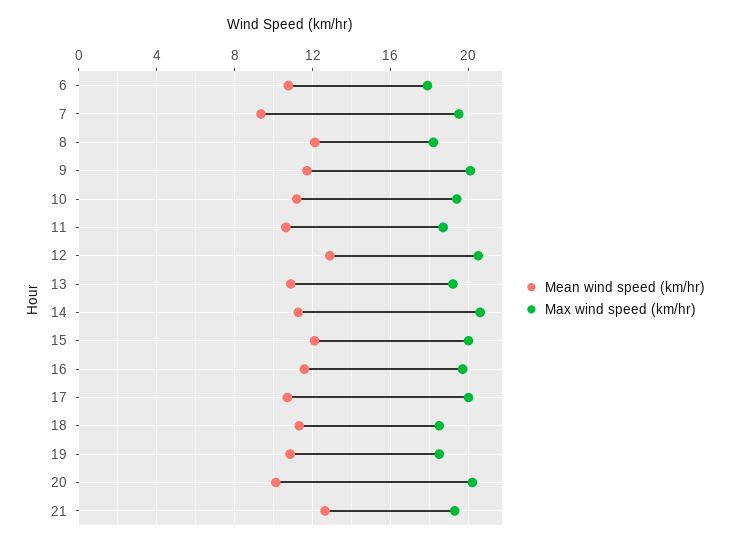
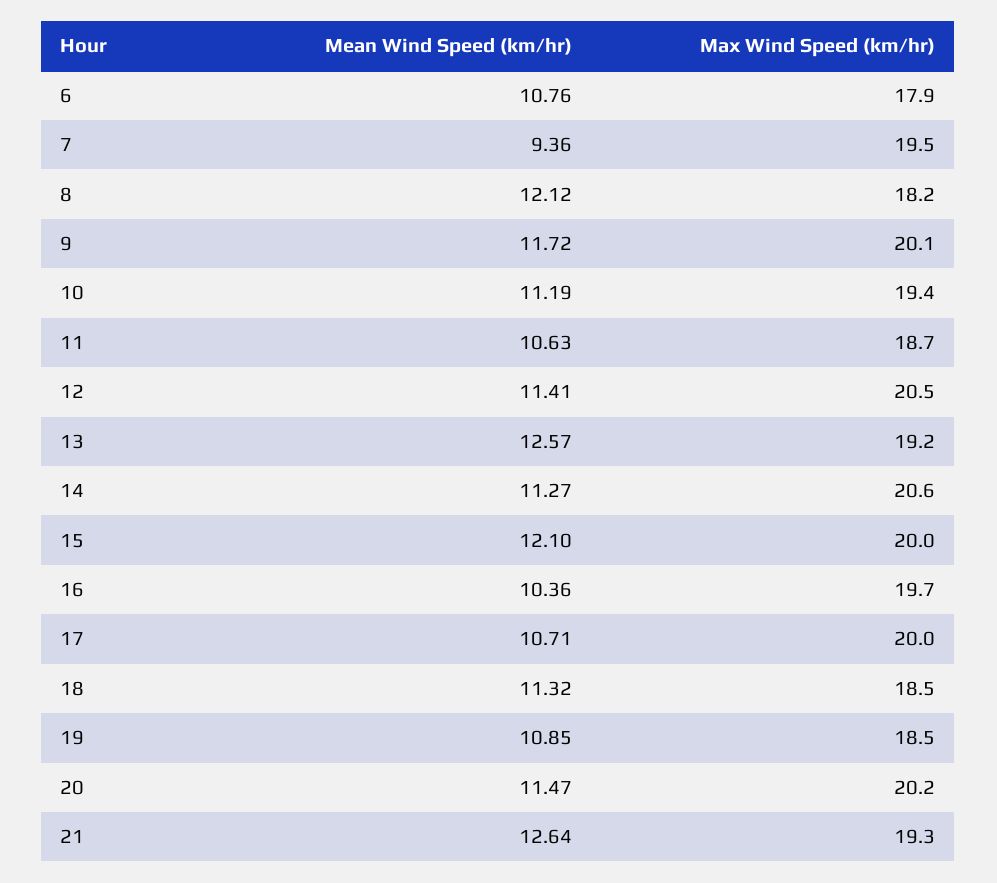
  {
    "Mean wind speed (km/hr)": {
      "6": 10.76,
      "7": 9.36,
      "8": 12.12,
      "9": 11.72,
      "10": 11.19,
      "11": 10.63,
-     "12": 13,
+     "12": 11.41,
-     "13": 11,
+     "13": 12.57,
      "14": 11.27,
      "15": 12.1,
-     "16": 11.5,
+     "16": 10.36,
      "17": 10.71,
      "18": 11.32,
      "19": 10.85,
-     "20": 10,
+     "20": 11.47,
      "21": 12.64
    },
    "Max wind speed (km/hr)": {
      "6": 17.9,
      "7": 19.5,
      "8": 18.2,
      "9": 20.1,
      "10": 19.4,
      "11": 18.7,
      "12": 20.5,
      "13": 19.2,
      "14": 20.6,
      "15": 20,
      "16": 19.7,
      "17": 20,
      "18": 18.5,
      "19": 18.5,
      "20": 20.2,
      "21": 19.3
    }
  }

